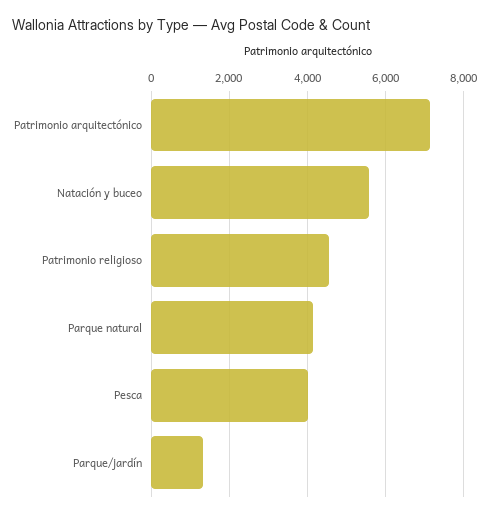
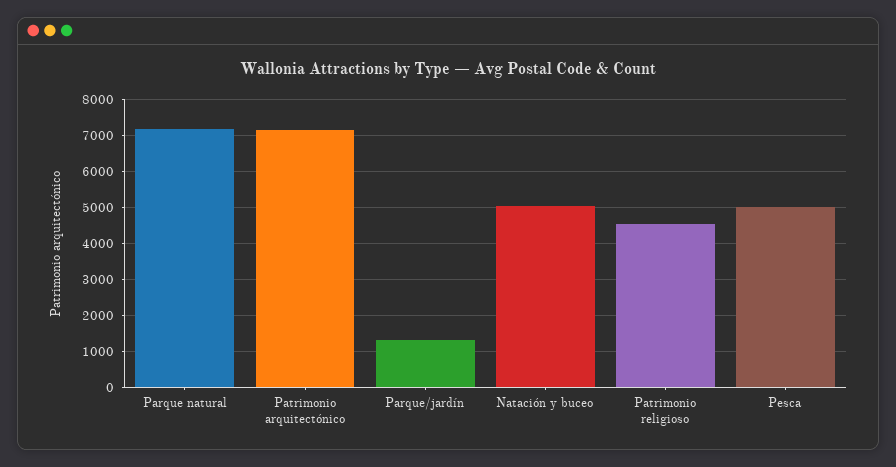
  {
    "Patrimonio arquitectónico": 7200,
-   "Natación y buceo": 5600,
+   "Natación y buceo": 5000,
    "Patrimonio religioso": 4600,
-   "Parque natural": 4200,
+   "Parque natural": 7200,
-   "Pesca": 4000,
+   "Pesca": 5000,
    "Parque/jardín": 1400
  }

